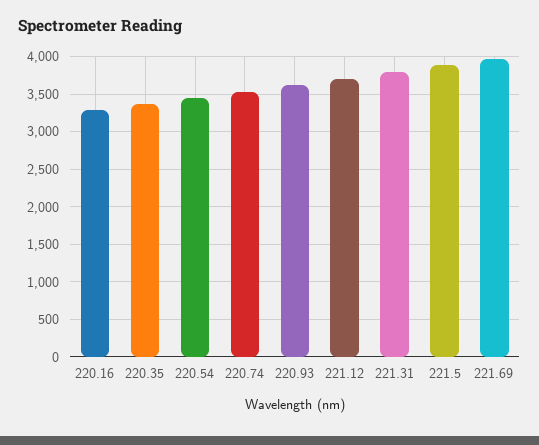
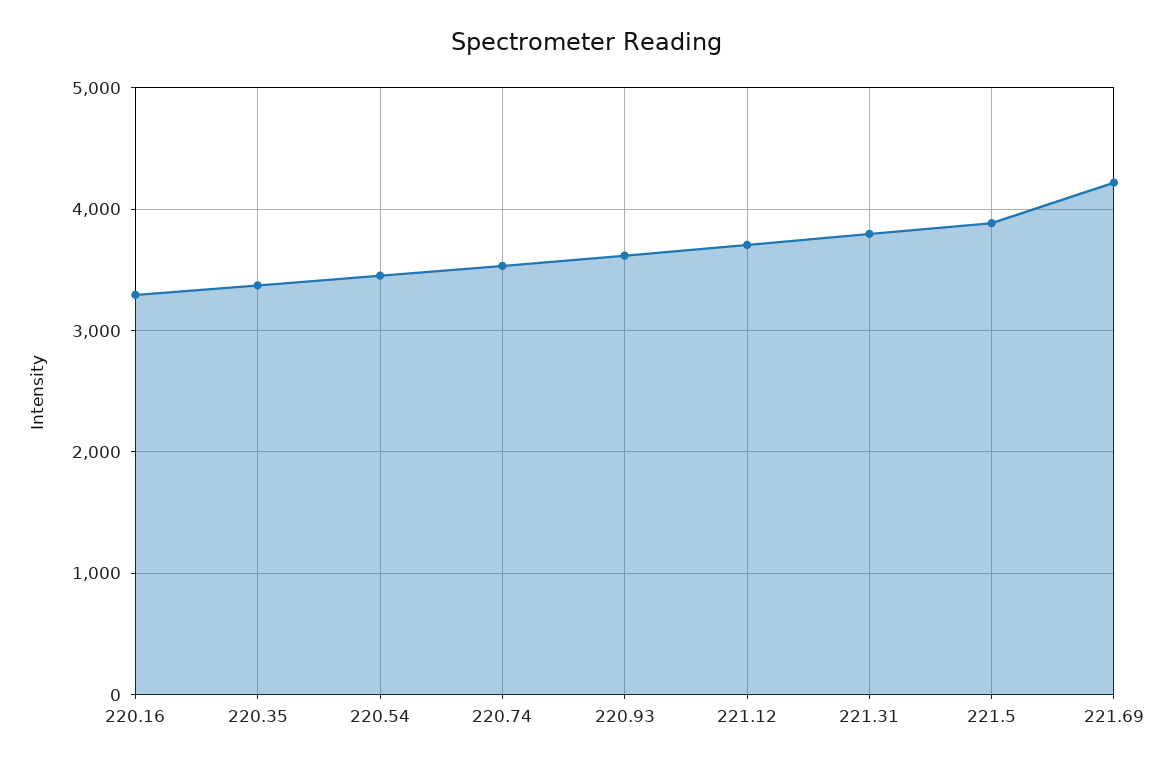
  {
    "220.16": 3300,
    "220.35": 3400,
    "220.54": 3500,
    "220.74": 3500,
    "220.93": 3600,
    "221.12": 3700,
    "221.31": 3800,
    "221.5": 3900,
-   "221.69": 4000
+   "221.69": 4200
  }

